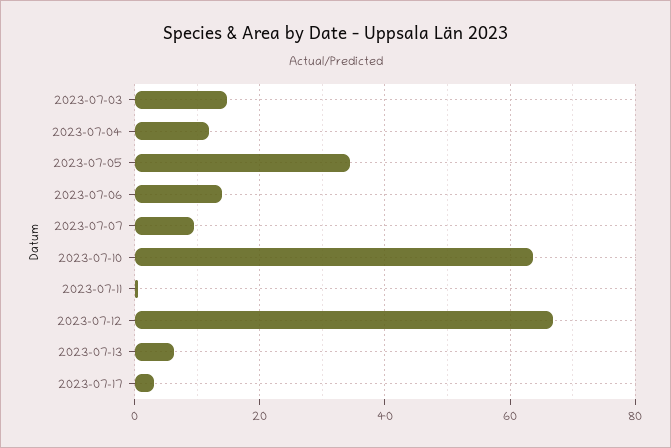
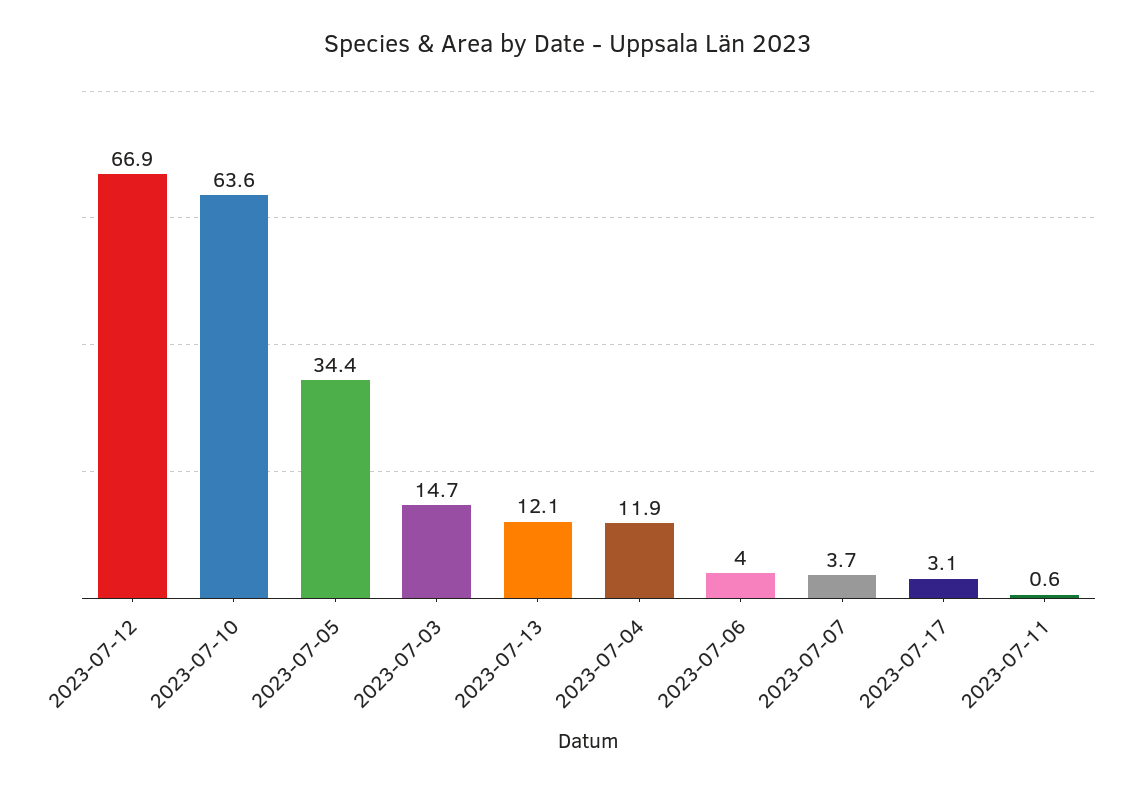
  {
    "2023-07-03": 14.7,
    "2023-07-04": 11.9,
    "2023-07-05": 34.4,
-   "2023-07-06": 14,
+   "2023-07-06": 4,
-   "2023-07-07": 10,
+   "2023-07-07": 3.7,
    "2023-07-10": 63.6,
    "2023-07-11": 0.6,
    "2023-07-12": 66.9,
-   "2023-07-13": 6,
+   "2023-07-13": 12.1,
    "2023-07-17": 3.1
  }

